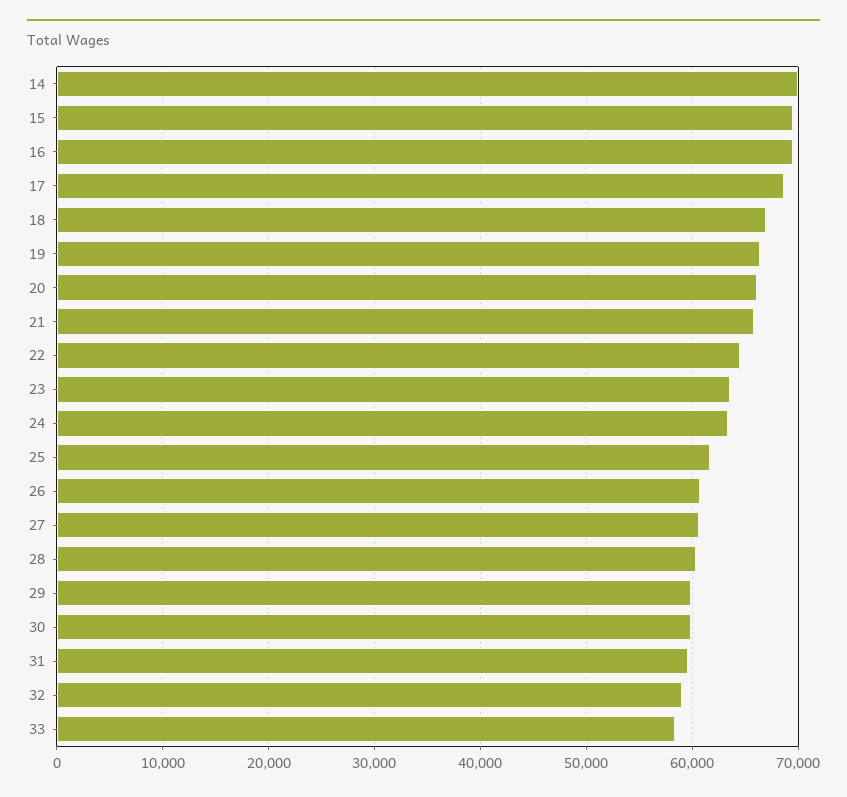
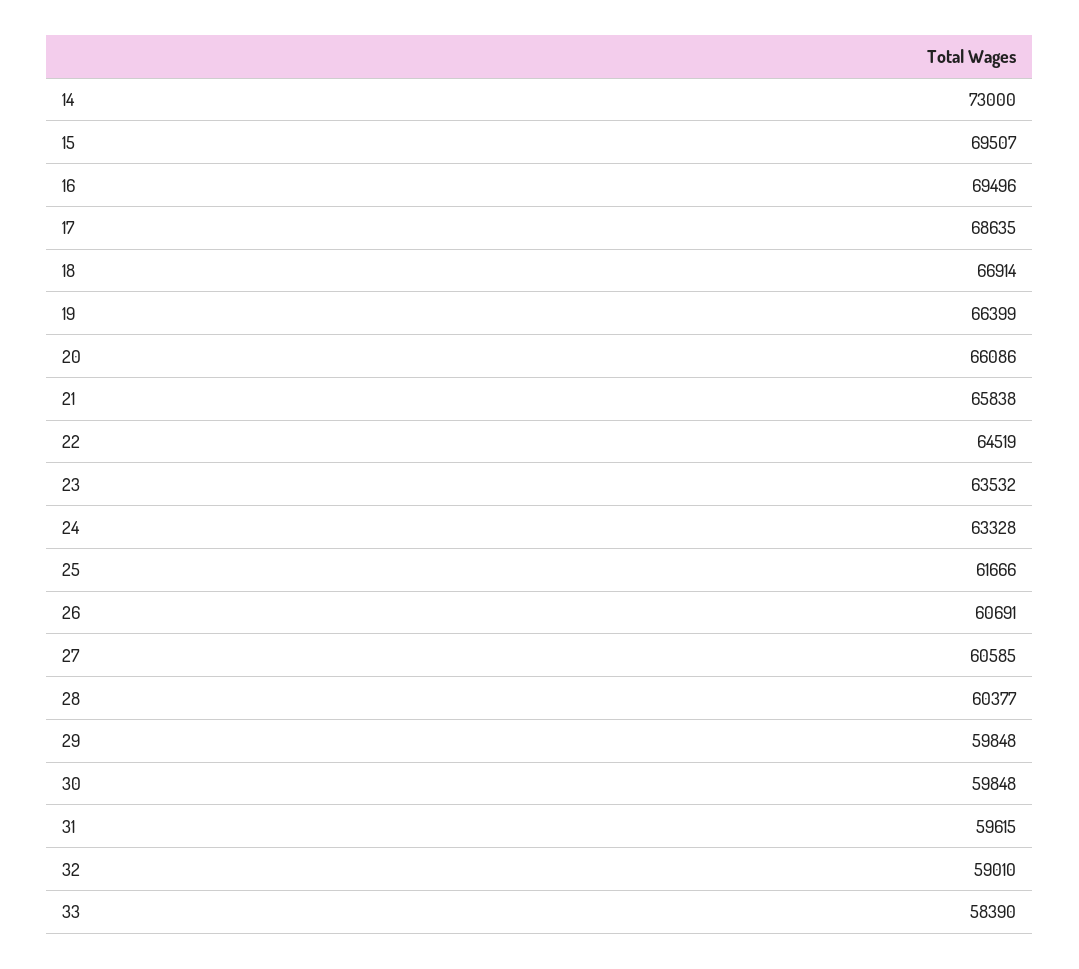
  {
-   "14": 70000,
+   "14": 73000,
    "15": 69507,
    "16": 69496,
    "17": 68635,
    "18": 66914,
    "19": 66399,
    "20": 66086,
    "21": 65838,
    "22": 64519,
    "23": 63532,
    "24": 63328,
    "25": 61666,
    "26": 60691,
    "27": 60585,
    "28": 60377,
    "29": 59848,
    "30": 59848,
    "31": 59615,
    "32": 59010,
    "33": 58390
  }

